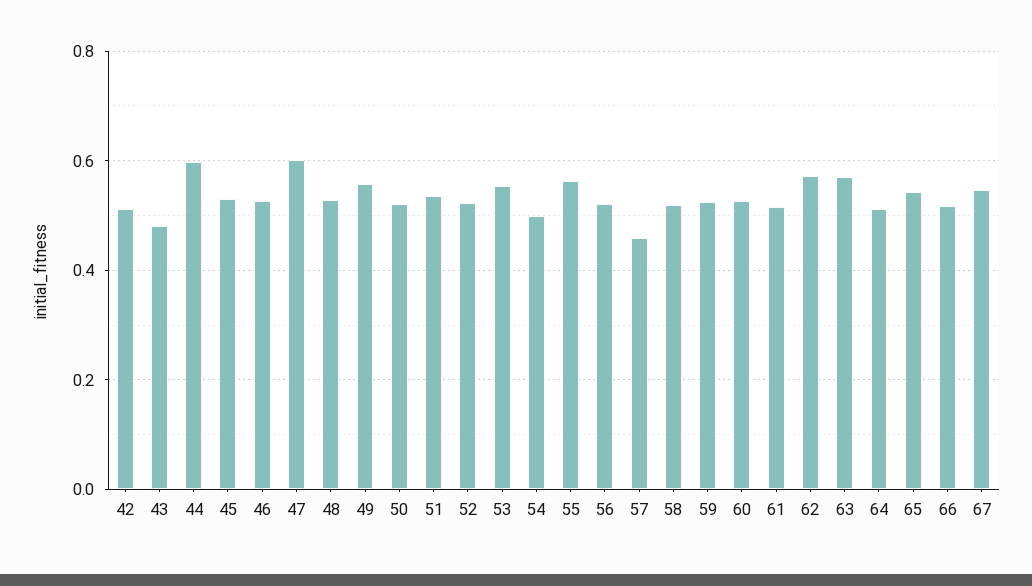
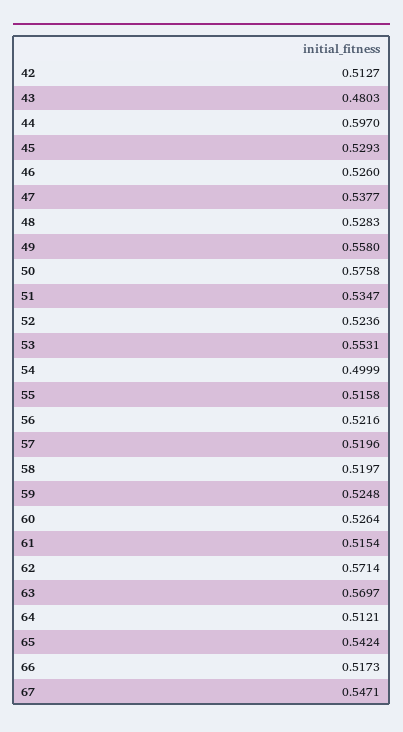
  {
    "42": 0.5127,
    "43": 0.4803,
    "44": 0.597,
    "45": 0.5293,
    "46": 0.526,
-   "47": 0.6,
+   "47": 0.5377,
    "48": 0.5283,
    "49": 0.558,
-   "50": 0.52,
+   "50": 0.5758,
    "51": 0.5347,
    "52": 0.5236,
    "53": 0.5531,
    "54": 0.4999,
-   "55": 0.56,
+   "55": 0.5158,
    "56": 0.5216,
-   "57": 0.46,
+   "57": 0.5196,
    "58": 0.5197,
    "59": 0.5248,
    "60": 0.5264,
    "61": 0.5154,
    "62": 0.5714,
    "63": 0.5697,
    "64": 0.5121,
    "65": 0.5424,
    "66": 0.5173,
    "67": 0.5471
  }

